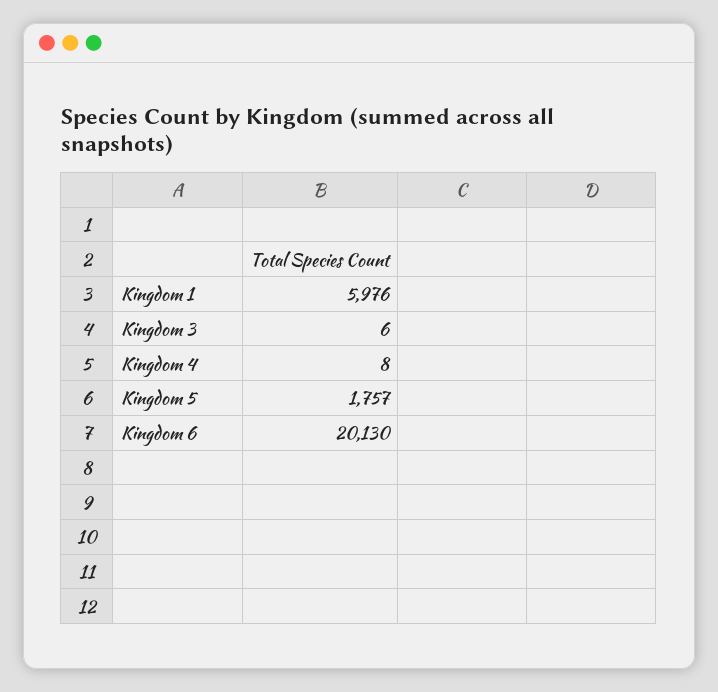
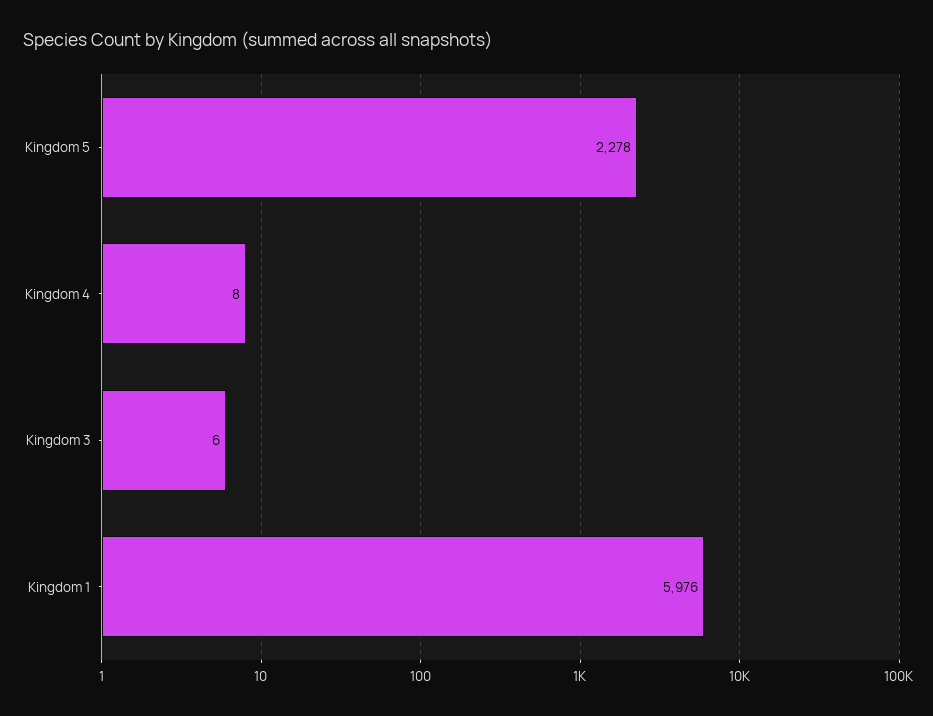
  {
    "Kingdom 1": 5976,
    "Kingdom 3": 6,
    "Kingdom 4": 8,
-   "Kingdom 5": 1757,
+   "Kingdom 5": 2278
-   "Kingdom 6": 20130
  }

